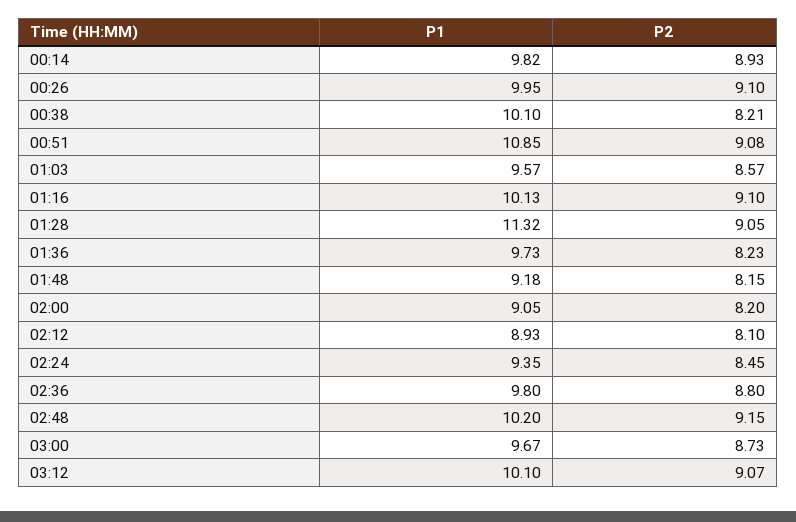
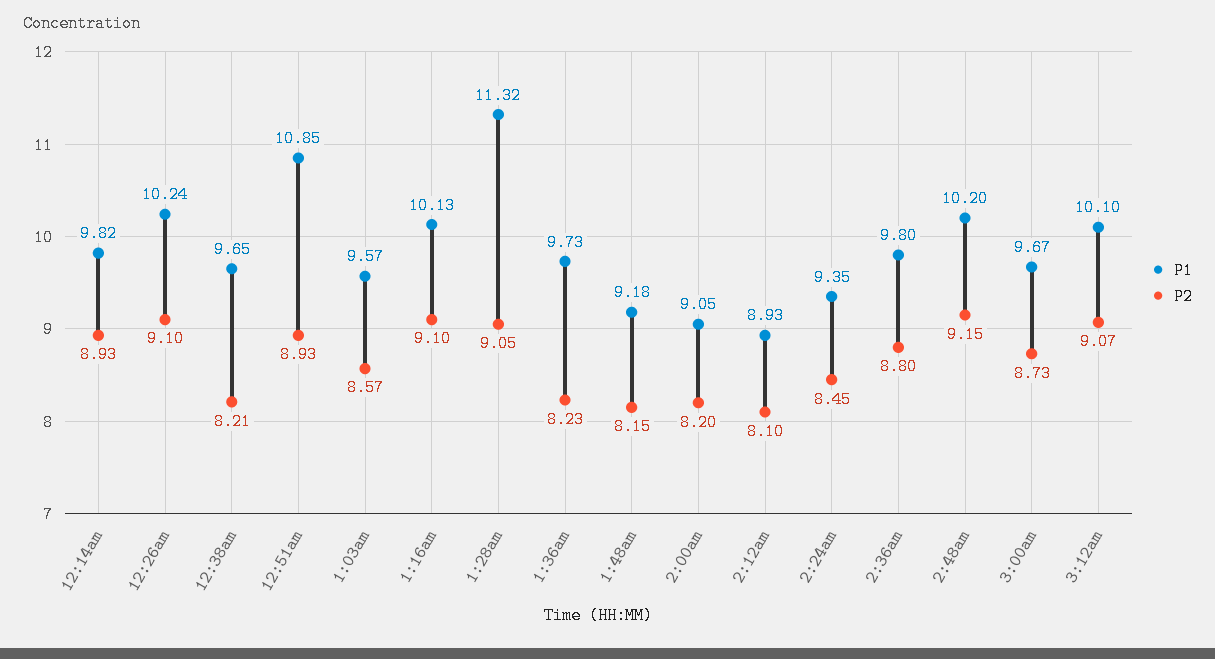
  {
    "P1": {
      "00:14": 9.82,
-     "00:26": 9.95,
+     "00:26": 10.24,
-     "00:38": 10.1,
+     "00:38": 9.65,
      "00:51": 10.85,
      "01:03": 9.57,
      "01:16": 10.13,
      "01:28": 11.32,
      "01:36": 9.73,
      "01:48": 9.18,
      "02:00": 9.05,
      "02:12": 8.93,
      "02:24": 9.35,
      "02:36": 9.8,
      "02:48": 10.2,
      "03:00": 9.67,
      "03:12": 10.1
    },
    "P2": {
      "00:14": 8.93,
      "00:26": 9.1,
      "00:38": 8.21,
-     "00:51": 9.08,
+     "00:51": 8.93,
      "01:03": 8.57,
      "01:16": 9.1,
      "01:28": 9.05,
      "01:36": 8.23,
      "01:48": 8.15,
      "02:00": 8.2,
      "02:12": 8.1,
      "02:24": 8.45,
      "02:36": 8.8,
      "02:48": 9.15,
      "03:00": 8.73,
      "03:12": 9.07
    }
  }

